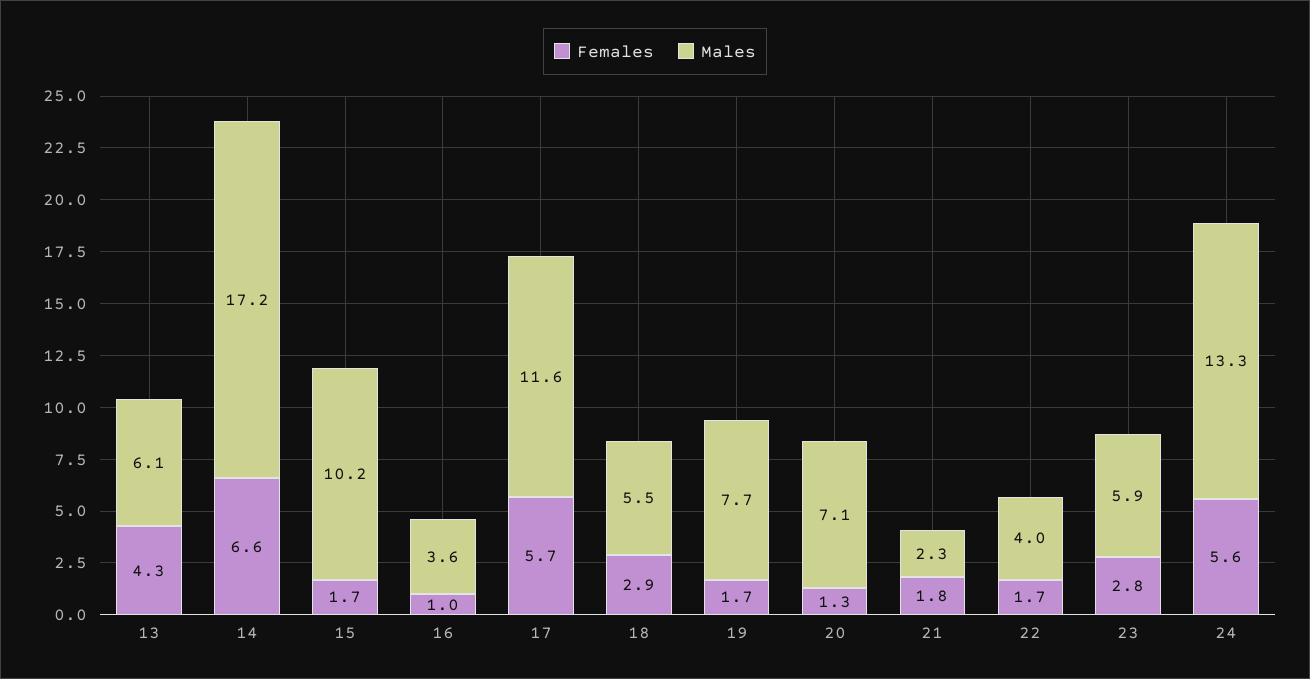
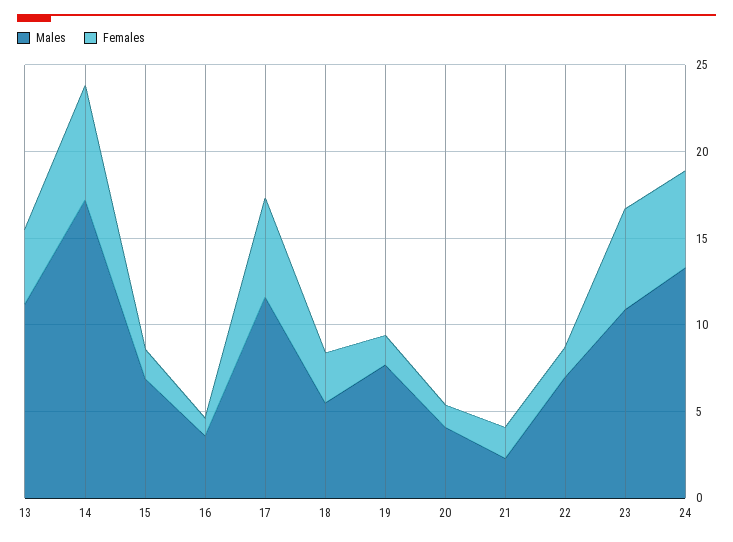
  {
    "Females": {
      "13": 4.3,
      "14": 6.6,
      "15": 1.7,
      "16": 1,
      "17": 5.7,
      "18": 2.9,
      "19": 1.7,
      "20": 1.3,
      "21": 1.8,
      "22": 1.7,
-     "23": 2.8,
+     "23": 6,
      "24": 5.6
    },
    "Males": {
-     "13": 6.1,
+     "13": 11,
      "14": 17.2,
-     "15": 10.2,
+     "15": 7,
      "16": 3.6,
      "17": 11.6,
      "18": 5.5,
      "19": 7.7,
-     "20": 7.1,
+     "20": 4,
      "21": 2.3,
-     "22": 4,
+     "22": 7,
-     "23": 5.9,
+     "23": 11,
      "24": 13.3
    }
  }

